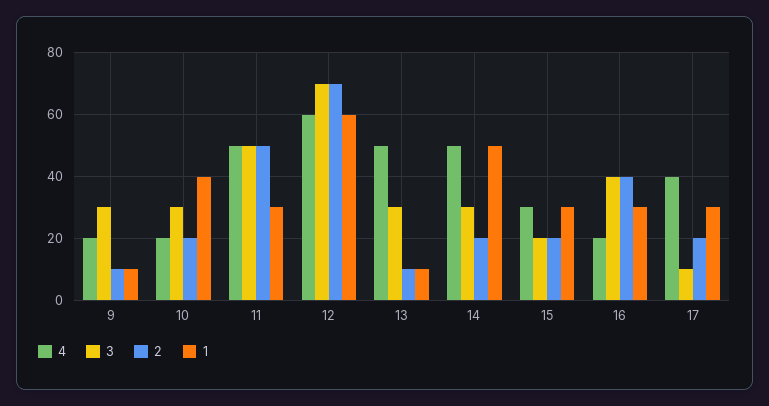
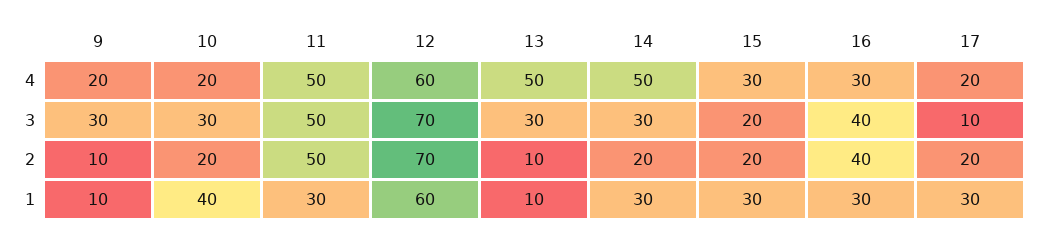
  {
    "4": {
      "9": 20,
      "10": 20,
      "11": 50,
      "12": 60,
      "13": 50,
      "14": 50,
      "15": 30,
-     "16": 20,
+     "16": 30,
-     "17": 40
+     "17": 20
    },
    "3": {
      "9": 30,
      "10": 30,
      "11": 50,
      "12": 70,
      "13": 30,
      "14": 30,
      "15": 20,
      "16": 40,
      "17": 10
    },
    "2": {
      "9": 10,
      "10": 20,
      "11": 50,
      "12": 70,
      "13": 10,
      "14": 20,
      "15": 20,
      "16": 40,
      "17": 20
    },
    "1": {
      "9": 10,
      "10": 40,
      "11": 30,
      "12": 60,
      "13": 10,
-     "14": 50,
+     "14": 30,
      "15": 30,
      "16": 30,
      "17": 30
    }
  }

